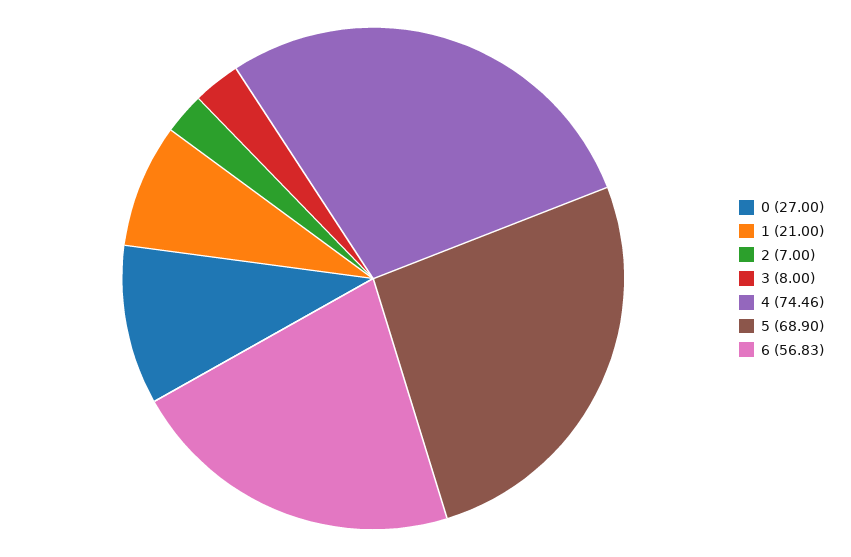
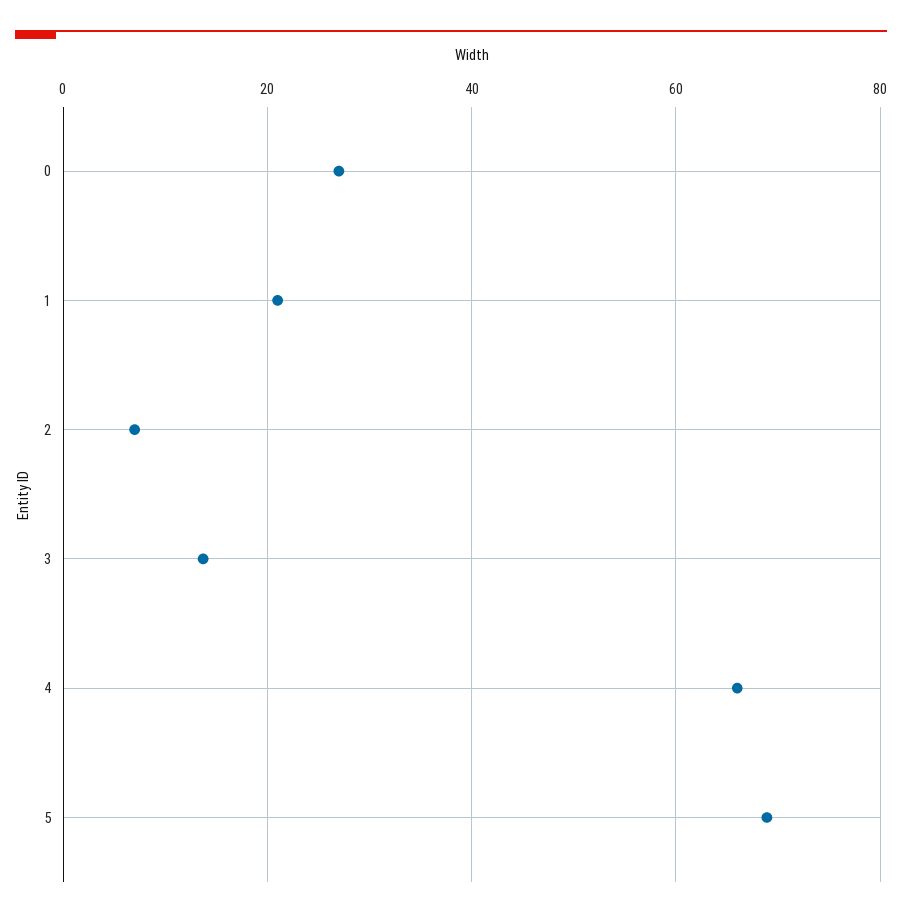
  {
    "0": 27,
    "1": 21,
    "2": 7,
-   "3": 8,
+   "3": 14,
-   "4": 74.46,
+   "4": 66,
-   "5": 68.9,
+   "5": 68.9
-   "6": 56.83
  }

